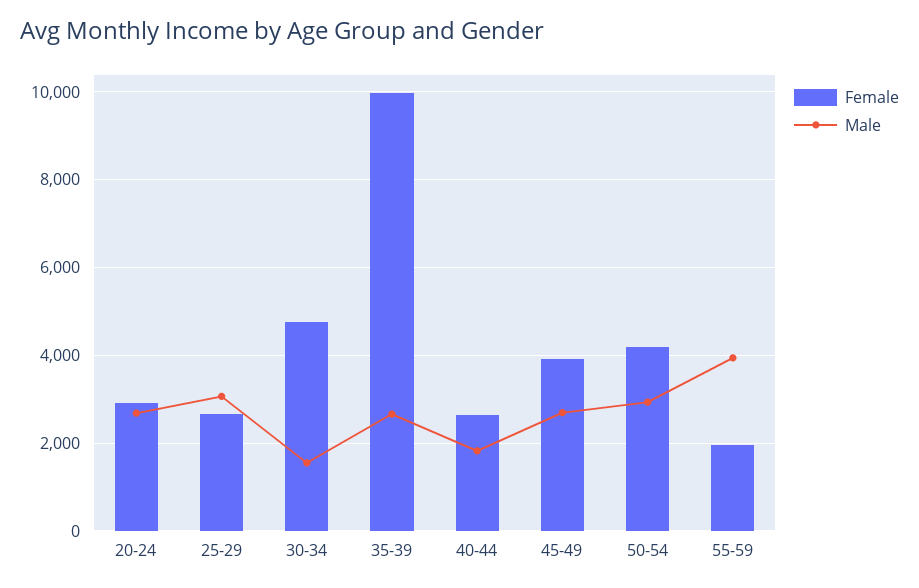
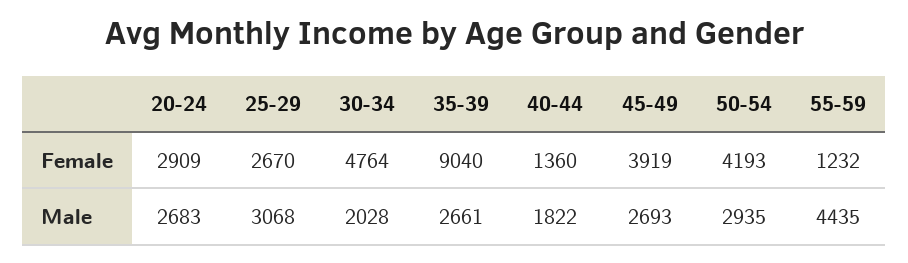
  {
    "Female": {
      "20-24": 2909,
      "25-29": 2670,
      "30-34": 4764,
-     "35-39": 10000,
+     "35-39": 9040,
-     "40-44": 2600,
+     "40-44": 1360,
      "45-49": 3919,
      "50-54": 4193,
-     "55-59": 2000
+     "55-59": 1232
    },
    "Male": {
      "20-24": 2683,
      "25-29": 3068,
-     "30-34": 1600,
+     "30-34": 2028,
      "35-39": 2661,
      "40-44": 1822,
      "45-49": 2693,
      "50-54": 2935,
-     "55-59": 4000
+     "55-59": 4435
    }
  }

